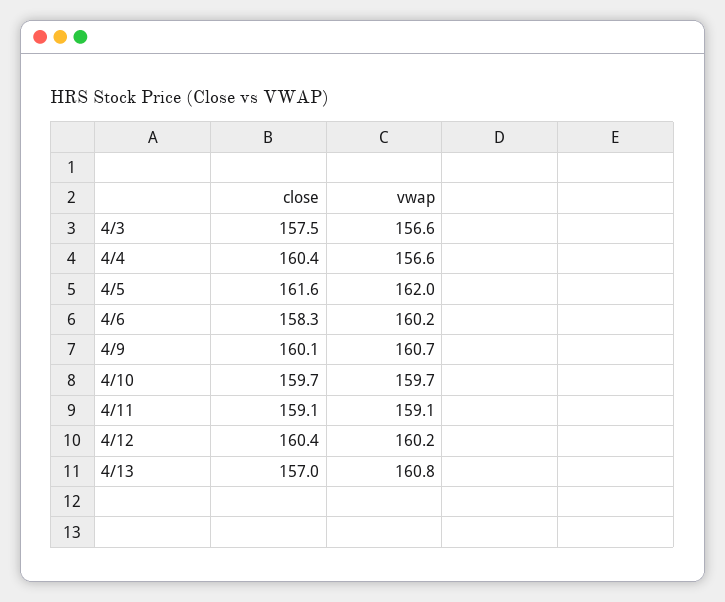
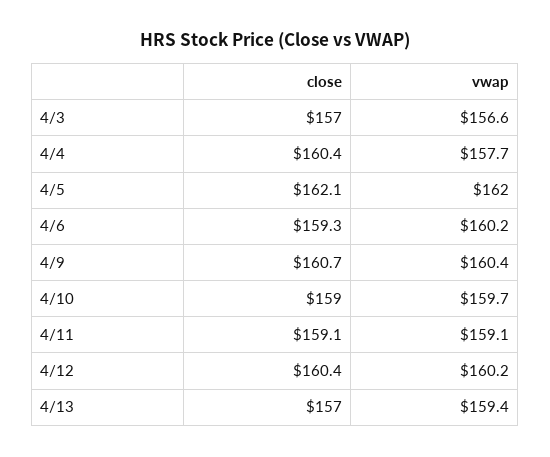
  {
    "close": {
-     "4/3": 157.5,
+     "4/3": 157,
      "4/4": 160.4,
-     "4/5": 161.6,
+     "4/5": 162.1,
-     "4/6": 158.3,
+     "4/6": 159.3,
-     "4/9": 160.1,
+     "4/9": 160.7,
-     "4/10": 159.7,
+     "4/10": 159,
      "4/11": 159.1,
      "4/12": 160.4,
      "4/13": 157
    },
    "vwap": {
      "4/3": 156.6,
-     "4/4": 156.6,
+     "4/4": 157.7,
      "4/5": 162,
      "4/6": 160.2,
-     "4/9": 160.7,
+     "4/9": 160.4,
      "4/10": 159.7,
      "4/11": 159.1,
      "4/12": 160.2,
-     "4/13": 160.8
+     "4/13": 159.4
    }
  }

